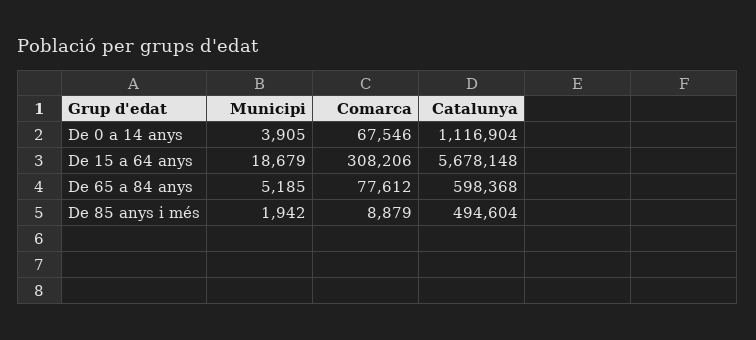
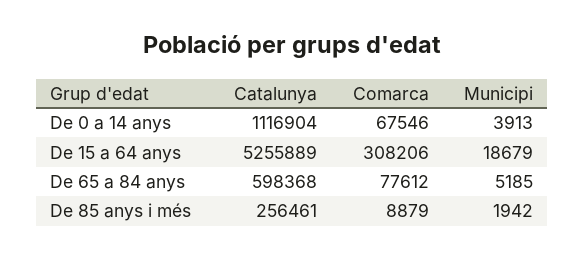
  {
    "Municipi": {
-     "De 0 a 14 anys": 3905,
+     "De 0 a 14 anys": 3913,
      "De 15 a 64 anys": 18679,
      "De 65 a 84 anys": 5185,
      "De 85 anys i més": 1942
    },
    "Comarca": {
      "De 0 a 14 anys": 67546,
      "De 15 a 64 anys": 308206,
      "De 65 a 84 anys": 77612,
      "De 85 anys i més": 8879
    },
    "Catalunya": {
      "De 0 a 14 anys": 1116904,
-     "De 15 a 64 anys": 5678148,
+     "De 15 a 64 anys": 5255889,
      "De 65 a 84 anys": 598368,
-     "De 85 anys i més": 494604
+     "De 85 anys i més": 256461
    }
  }

